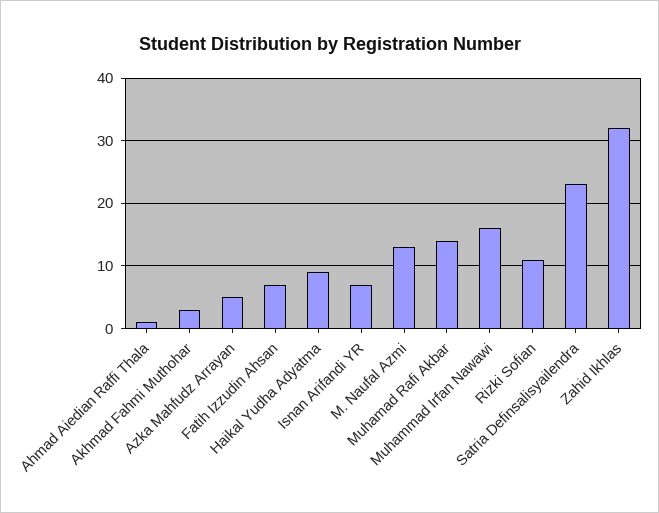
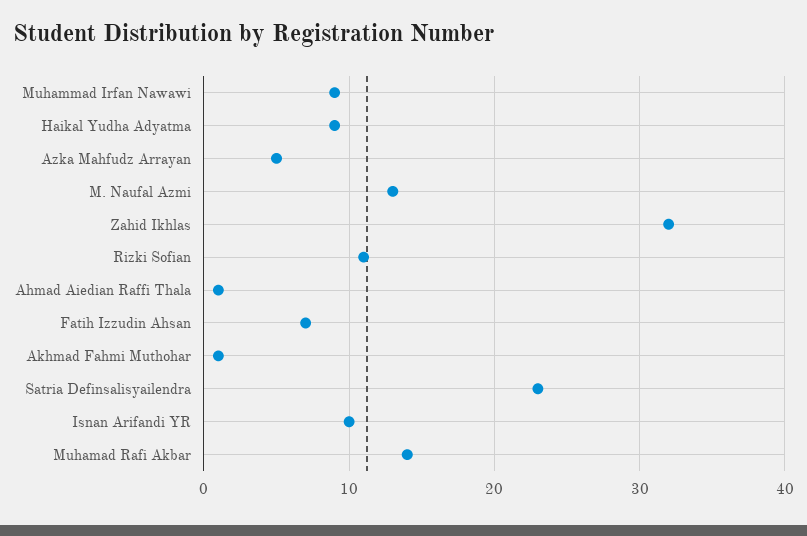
  {
    "Ahmad Aiedian Raffi Thala": 1,
-   "Akhmad Fahmi Muthohar": 3,
+   "Akhmad Fahmi Muthohar": 1,
    "Azka Mahfudz Arrayan": 5,
    "Fatih Izzudin Ahsan": 7,
    "Haikal Yudha Adyatma": 9,
-   "Isnan Arifandi YR": 7,
+   "Isnan Arifandi YR": 10,
    "M. Naufal Azmi": 13,
    "Muhamad Rafi Akbar": 14,
-   "Muhammad Irfan Nawawi": 16,
+   "Muhammad Irfan Nawawi": 9,
    "Rizki Sofian": 11,
    "Satria Definsalisyailendra": 23,
    "Zahid Ikhlas": 32
  }

